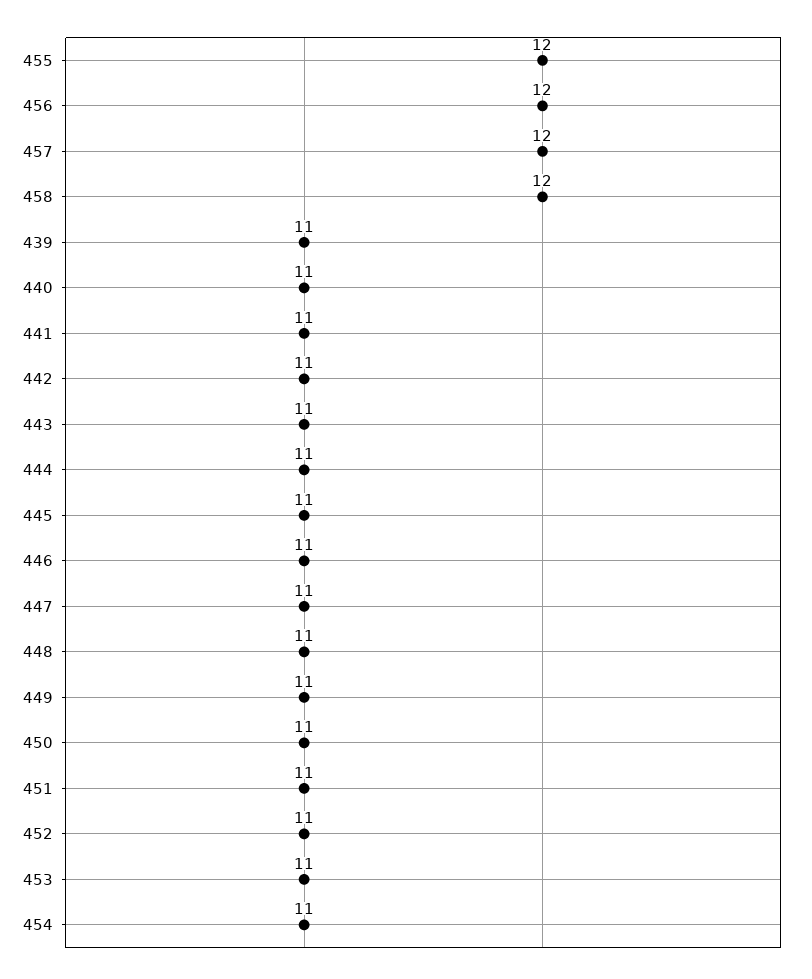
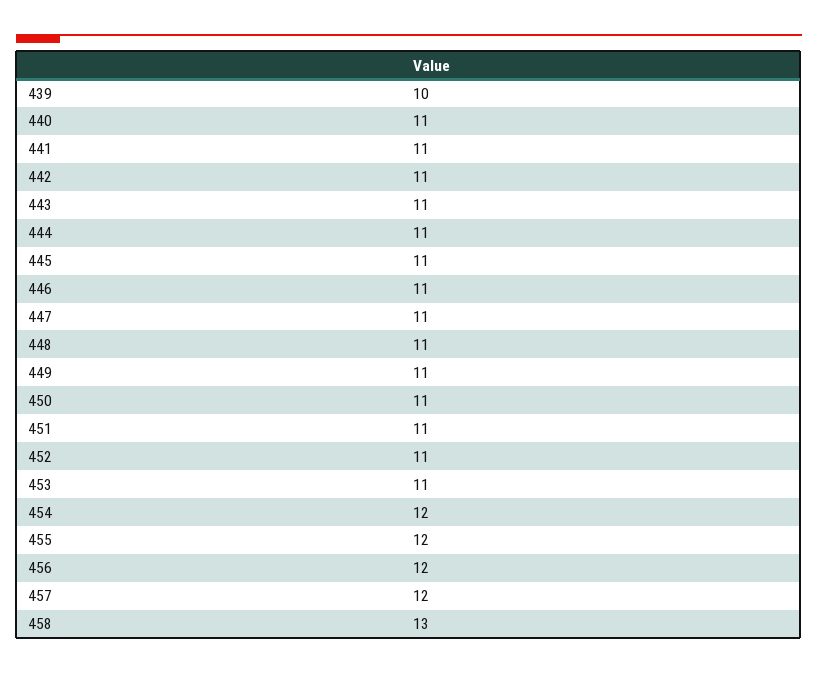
  {
    "455": 12,
    "456": 12,
    "457": 12,
-   "458": 12,
+   "458": 13,
-   "439": 11,
+   "439": 10,
    "440": 11,
    "441": 11,
    "442": 11,
    "443": 11,
    "444": 11,
    "445": 11,
    "446": 11,
    "447": 11,
    "448": 11,
    "449": 11,
    "450": 11,
    "451": 11,
    "452": 11,
    "453": 11,
-   "454": 11
+   "454": 12
  }

